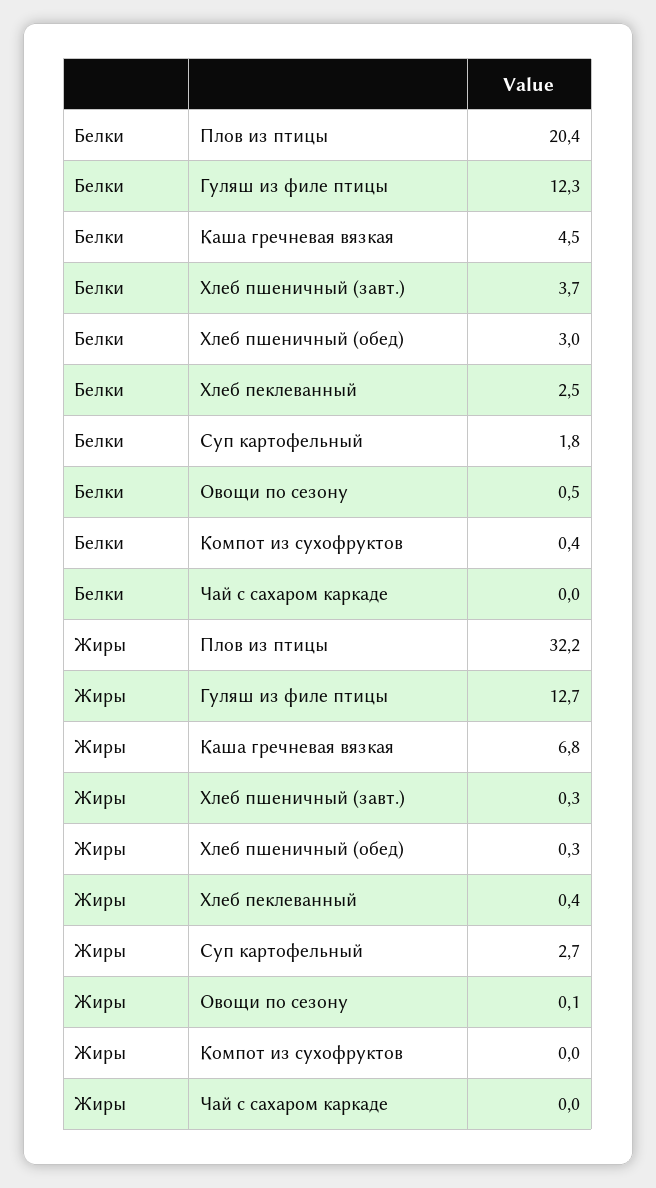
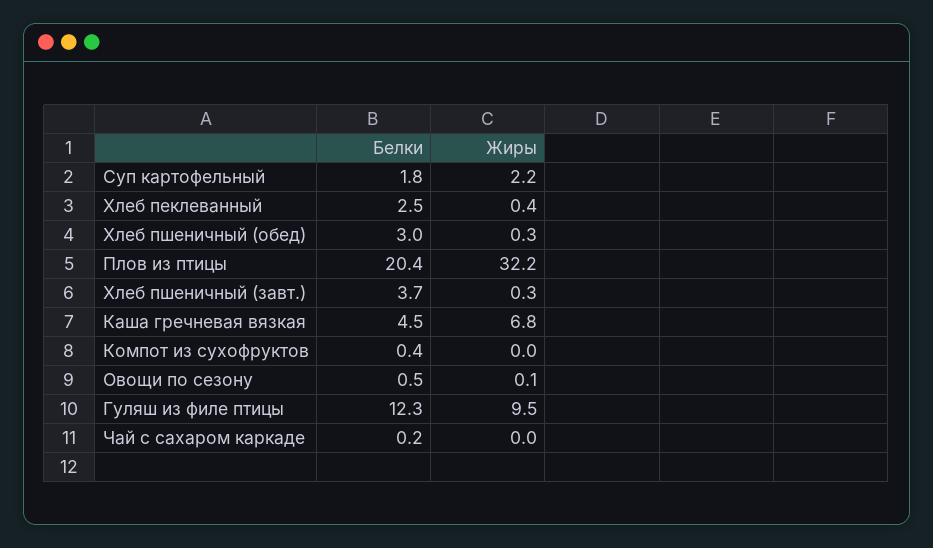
  {
    "Белки": {
      "Плов из птицы": 20.4,
      "Гуляш из филе птицы": 12.3,
      "Каша гречневая вязкая": 4.5,
      "Хлеб пшеничный (завт.)": 3.7,
      "Хлеб пшеничный (обед)": 3,
      "Хлеб пеклеванный": 2.5,
      "Суп картофельный": 1.8,
      "Овощи по сезону": 0.5,
      "Компот из сухофруктов": 0.4,
-     "Чай с сахаром каркаде": 0
+     "Чай с сахаром каркаде": 0.2
    },
    "Жиры": {
      "Плов из птицы": 32.2,
-     "Гуляш из филе птицы": 12.7,
+     "Гуляш из филе птицы": 9.5,
      "Каша гречневая вязкая": 6.8,
      "Хлеб пшеничный (завт.)": 0.3,
      "Хлеб пшеничный (обед)": 0.3,
      "Хлеб пеклеванный": 0.4,
-     "Суп картофельный": 2.7,
+     "Суп картофельный": 2.2,
      "Овощи по сезону": 0.1,
      "Компот из сухофруктов": 0,
      "Чай с сахаром каркаде": 0
    }
  }

